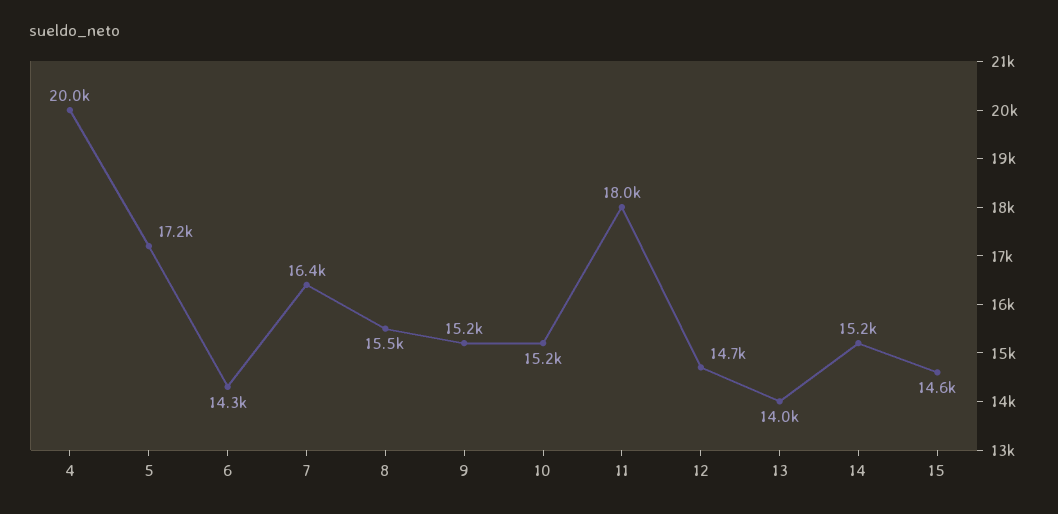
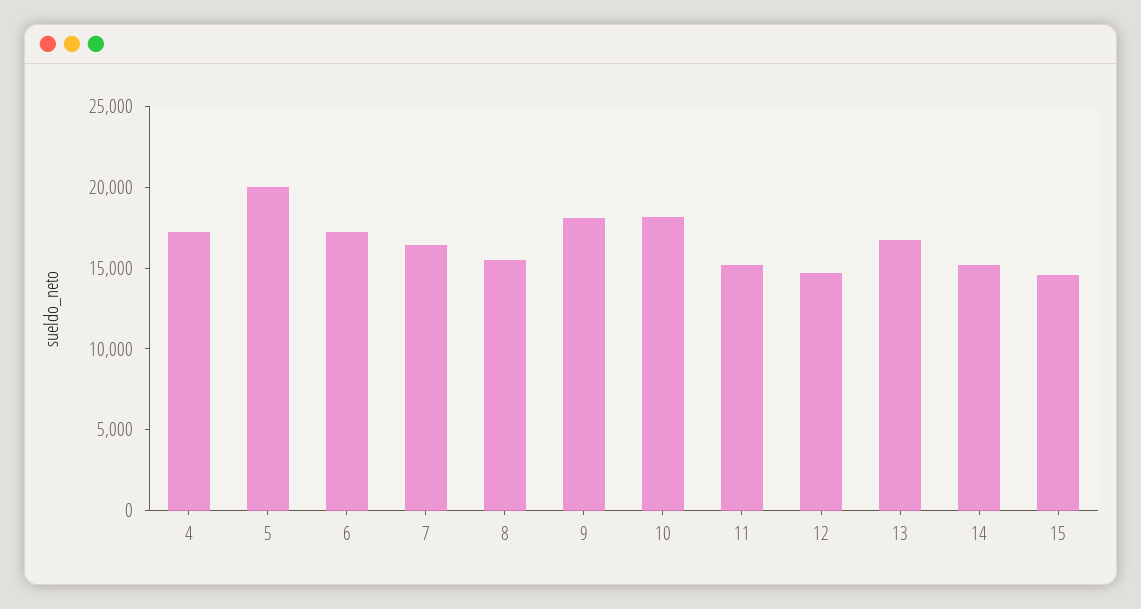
  {
-   "4": 20000,
+   "4": 17000,
-   "5": 17200,
+   "5": 20000,
-   "6": 14300,
+   "6": 17000,
    "7": 16400,
    "8": 15500,
-   "9": 15200,
+   "9": 18000,
-   "10": 15200,
+   "10": 18000,
-   "11": 18000,
+   "11": 15000,
    "12": 14700,
-   "13": 14000,
+   "13": 17000,
    "14": 15200,
    "15": 14600
  }

